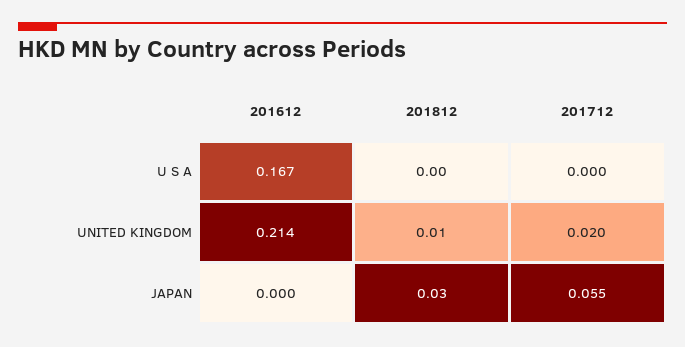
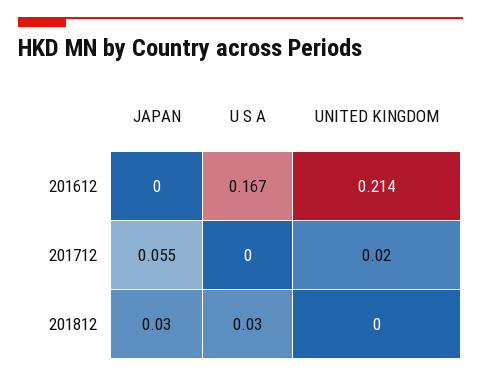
  {
    "201612": {
      "U S A": 0.167,
      "UNITED KINGDOM": 0.214,
      "JAPAN": 0
    },
    "201812": {
-     "U S A": 0,
+     "U S A": 0.03,
-     "UNITED KINGDOM": 0.01,
+     "UNITED KINGDOM": 0,
      "JAPAN": 0.03
    },
    "201712": {
      "U S A": 0,
      "UNITED KINGDOM": 0.02,
      "JAPAN": 0.055
    }
  }

